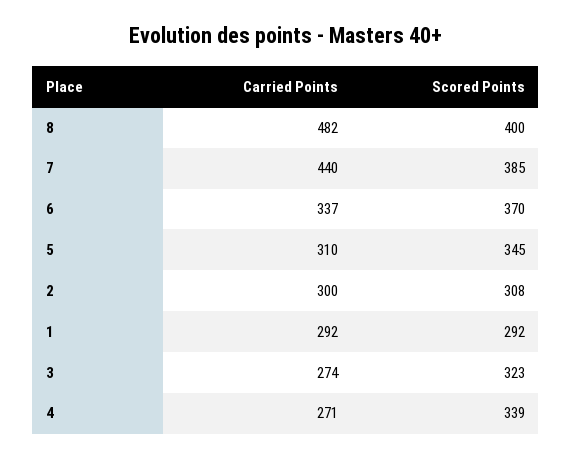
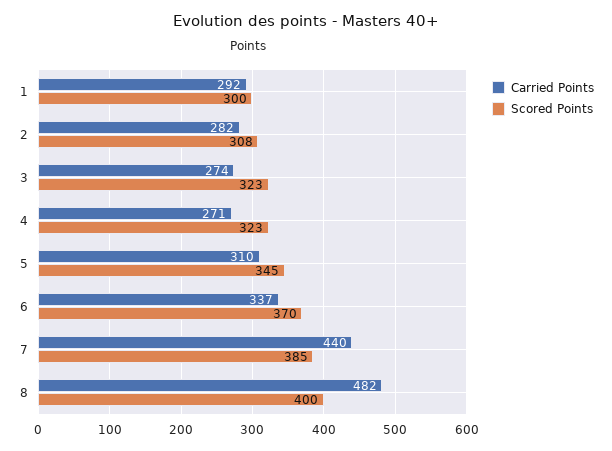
  {
    "Carried Points": {
      "8": 482,
      "7": 440,
      "6": 337,
      "5": 310,
-     "2": 300,
+     "2": 282,
      "1": 292,
      "3": 274,
      "4": 271
    },
    "Scored Points": {
      "8": 400,
      "7": 385,
      "6": 370,
      "5": 345,
      "2": 308,
-     "1": 292,
+     "1": 300,
      "3": 323,
-     "4": 339
+     "4": 323
    }
  }

